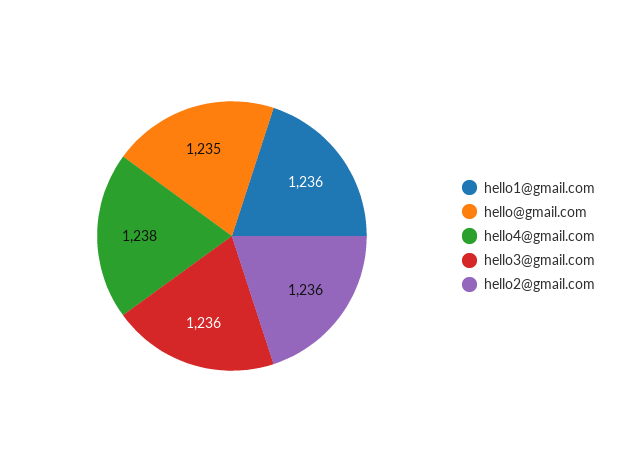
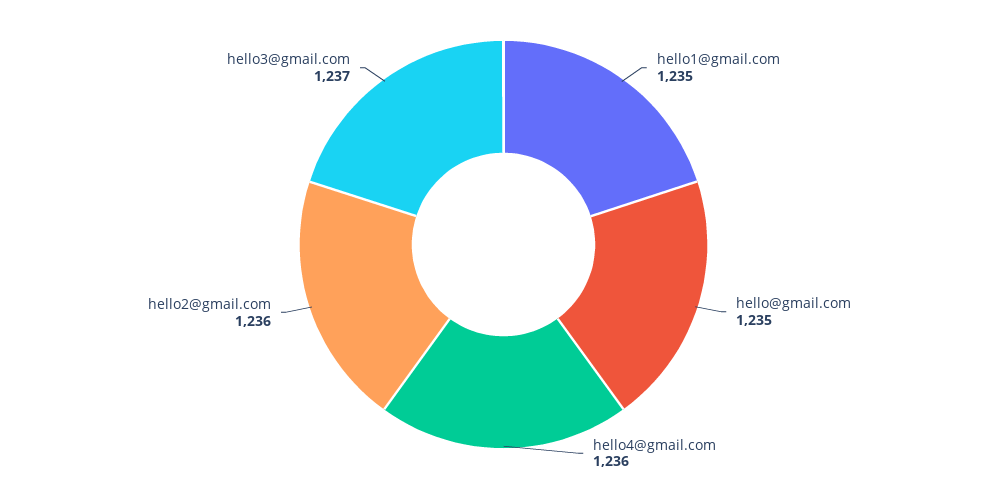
  {
-   "hello1@gmail.com": 1236,
+   "hello1@gmail.com": 1235,
    "hello@gmail.com": 1235,
-   "hello4@gmail.com": 1238,
+   "hello4@gmail.com": 1236,
-   "hello3@gmail.com": 1236,
+   "hello3@gmail.com": 1237,
    "hello2@gmail.com": 1236
  }

